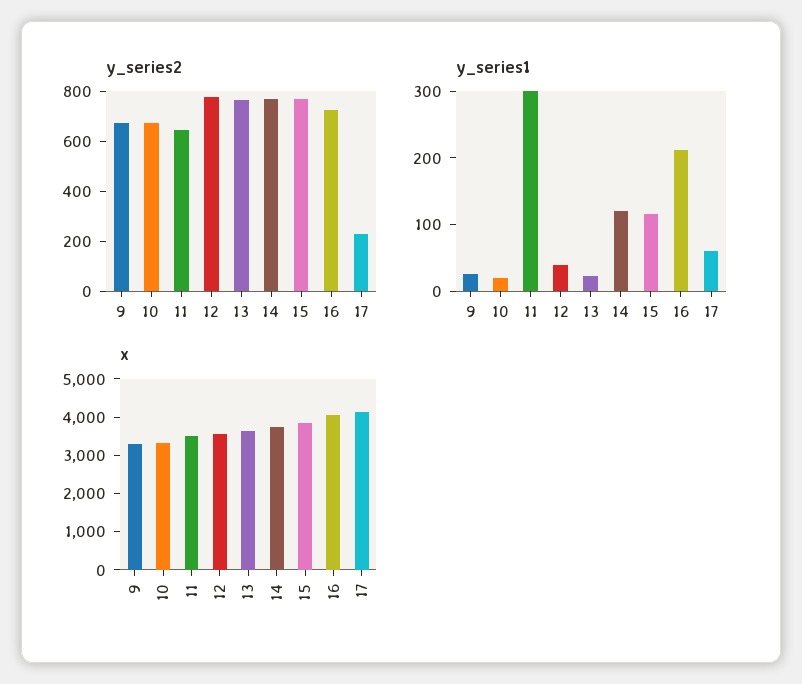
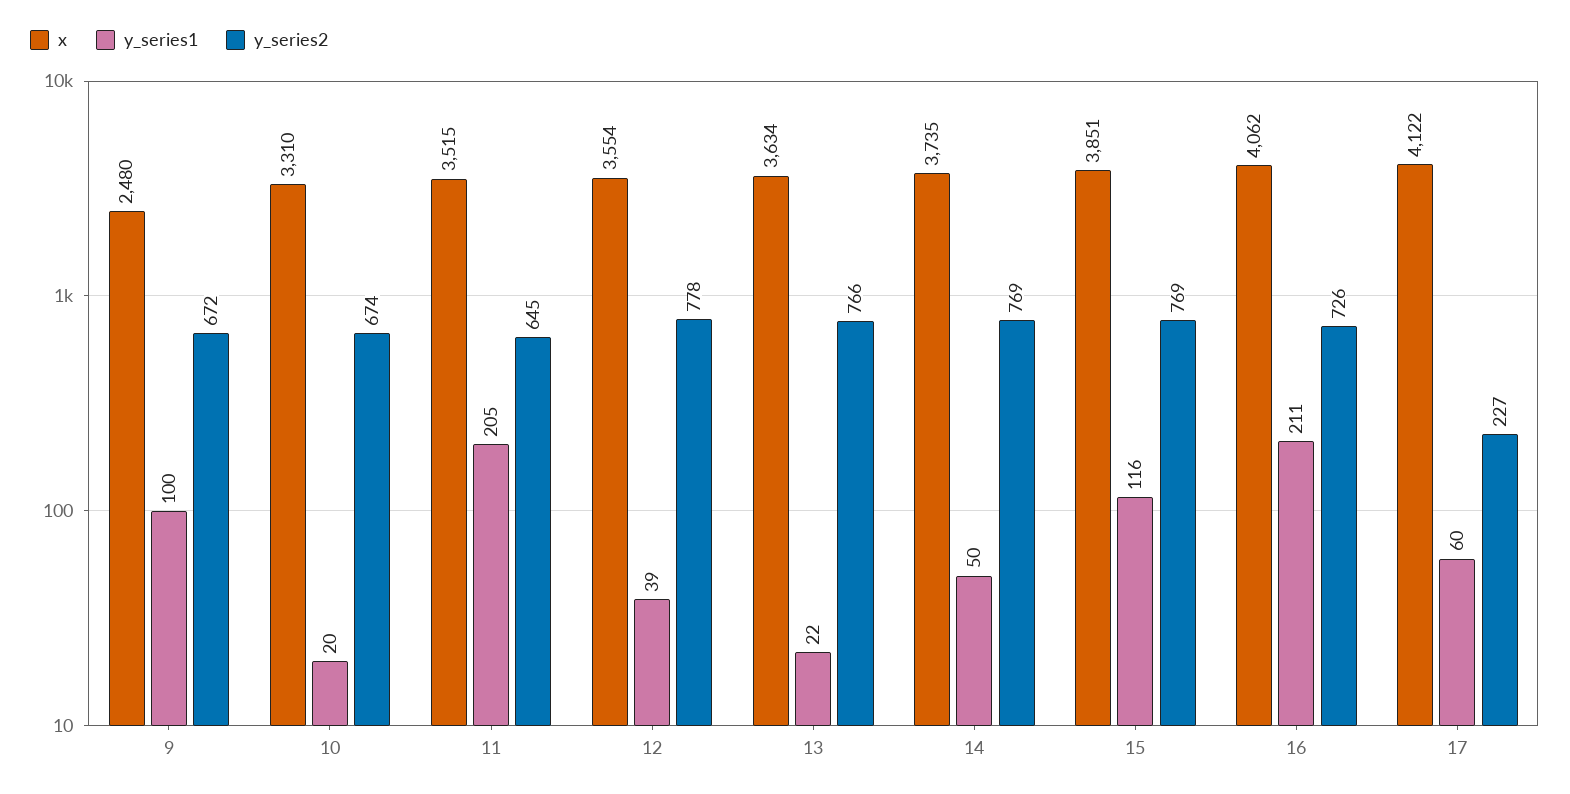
  {
    "y_series2": {
      "9": 672,
      "10": 674,
      "11": 645,
      "12": 778,
      "13": 766,
      "14": 769,
      "15": 769,
      "16": 726,
      "17": 227
    },
    "y_series1": {
-     "9": 20,
+     "9": 100,
      "10": 20,
-     "11": 300,
+     "11": 205,
      "12": 39,
      "13": 22,
-     "14": 120,
+     "14": 50,
      "15": 116,
      "16": 211,
      "17": 60
    },
    "x": {
-     "9": 3250,
+     "9": 2480,
      "10": 3310,
      "11": 3515,
      "12": 3554,
      "13": 3634,
      "14": 3735,
      "15": 3851,
      "16": 4062,
      "17": 4122
    }
  }

